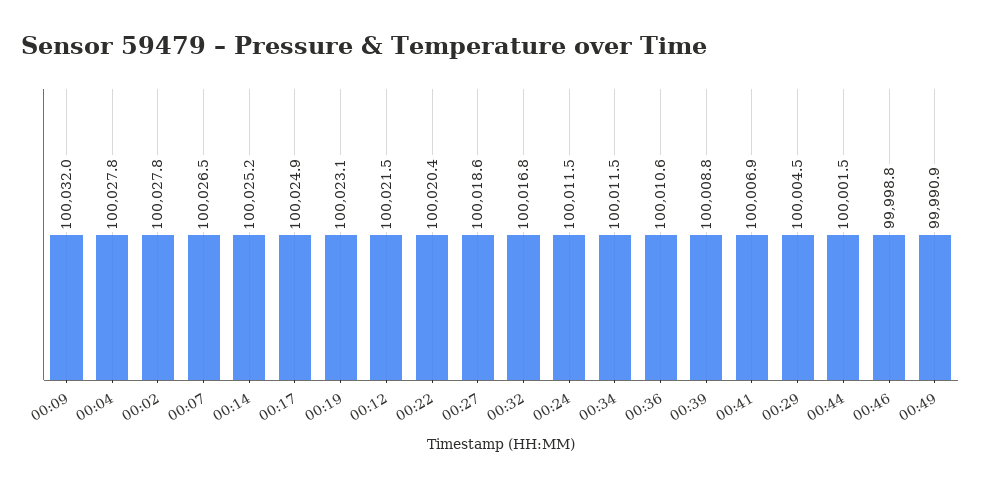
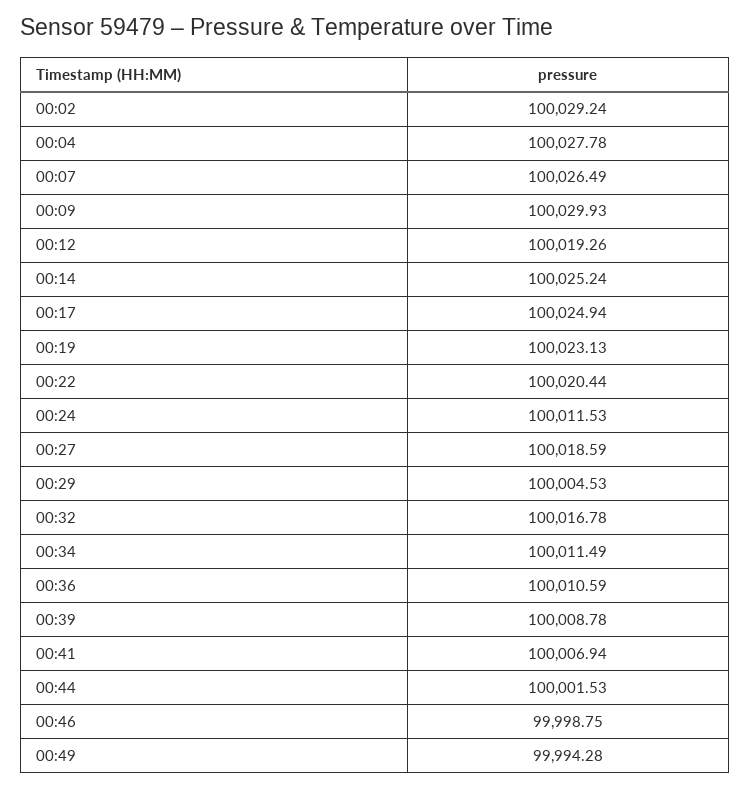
  {
-   "00:09": 100032,
+   "00:09": 100029.93,
    "00:04": 100027.78,
-   "00:02": 100027.8,
+   "00:02": 100029.24,
    "00:07": 100026.49,
    "00:14": 100025.24,
    "00:17": 100024.94,
    "00:19": 100023.13,
-   "00:12": 100021.5,
+   "00:12": 100019.26,
    "00:22": 100020.44,
    "00:27": 100018.59,
    "00:32": 100016.78,
    "00:24": 100011.53,
    "00:34": 100011.49,
    "00:36": 100010.59,
    "00:39": 100008.78,
    "00:41": 100006.94,
    "00:29": 100004.53,
    "00:44": 100001.53,
    "00:46": 99998.75,
-   "00:49": 99990.9
+   "00:49": 99994.28
  }

